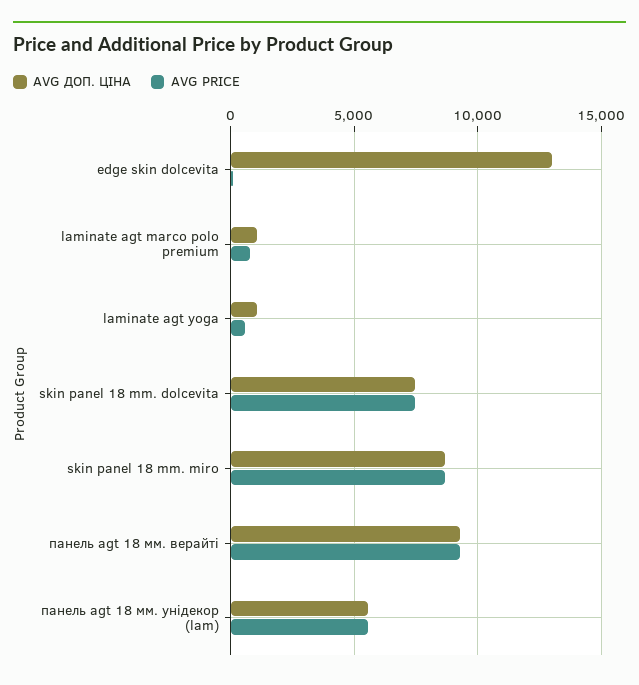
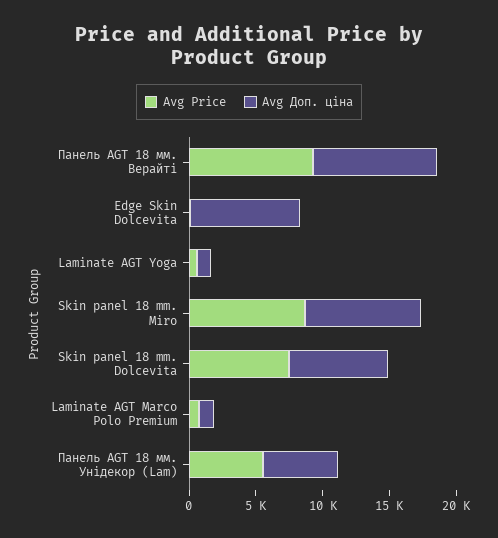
  {
    "AVG ДОП. ЦІНА": {
-     "edge skin dolcevita": 13000,
+     "edge skin dolcevita": 8000,
      "laminate agt marco polo premium": 1000,
      "laminate agt yoga": 1000,
      "skin panel 18 mm. dolcevita": 7500,
      "skin panel 18 mm. miro": 8500,
      "панель agt 18 мм. верайті": 9500,
      "панель agt 18 мм. унідекор (lam)": 5500
    },
    "AVG PRICE": {
      "edge skin dolcevita": 0,
      "laminate agt marco polo premium": 1000,
      "laminate agt yoga": 500,
      "skin panel 18 mm. dolcevita": 7500,
      "skin panel 18 mm. miro": 8500,
      "панель agt 18 мм. верайті": 9500,
      "панель agt 18 мм. унідекор (lam)": 5500
    }
  }

